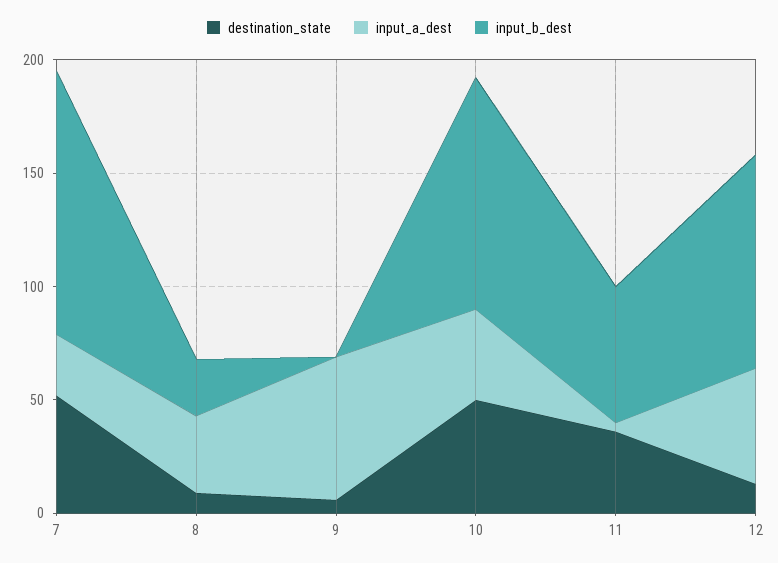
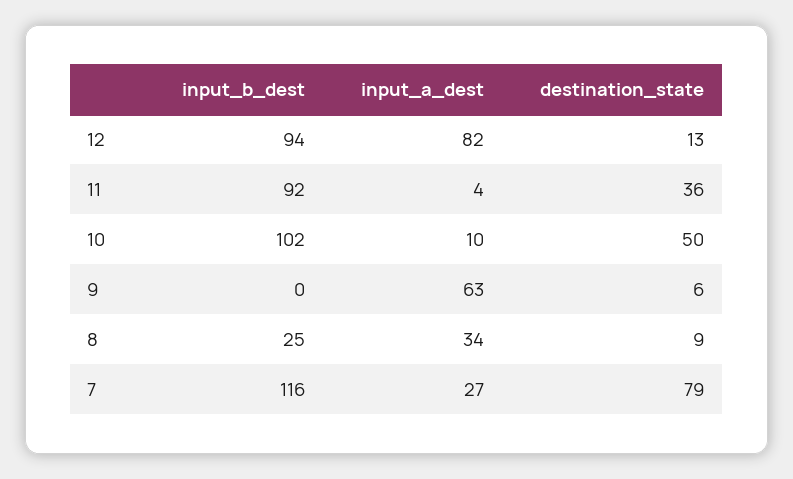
  {
    "destination_state": {
-     "7": 50,
+     "7": 79,
      "8": 9,
      "9": 6,
      "10": 50,
      "11": 36,
      "12": 13
    },
    "input_a_dest": {
      "7": 27,
      "8": 34,
      "9": 63,
-     "10": 40,
+     "10": 10,
      "11": 4,
-     "12": 50
+     "12": 82
    },
    "input_b_dest": {
      "7": 116,
      "8": 25,
      "9": 0,
      "10": 102,
-     "11": 60,
+     "11": 92,
      "12": 94
    }
  }

